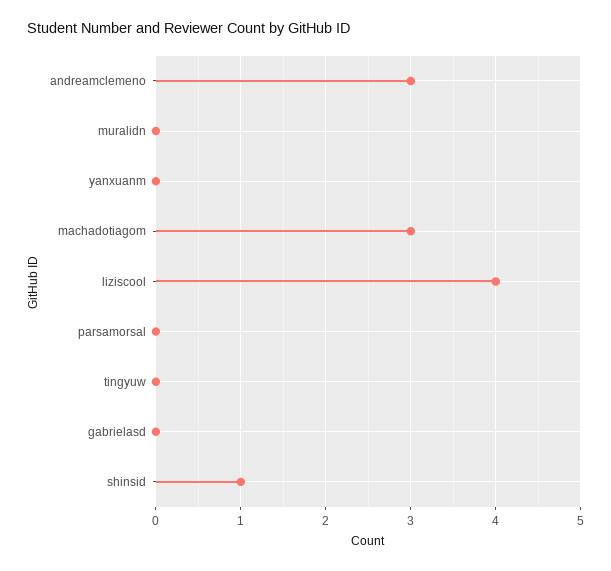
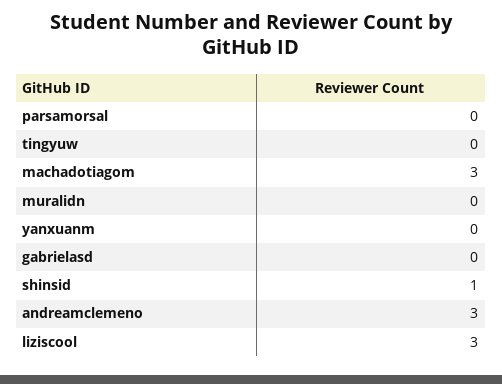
  {
    "andreamclemeno": 3,
    "muralidn": 0,
    "yanxuanm": 0,
    "machadotiagom": 3,
-   "liziscool": 4,
+   "liziscool": 3,
    "parsamorsal": 0,
    "tingyuw": 0,
    "gabrielasd": 0,
    "shinsid": 1
  }

